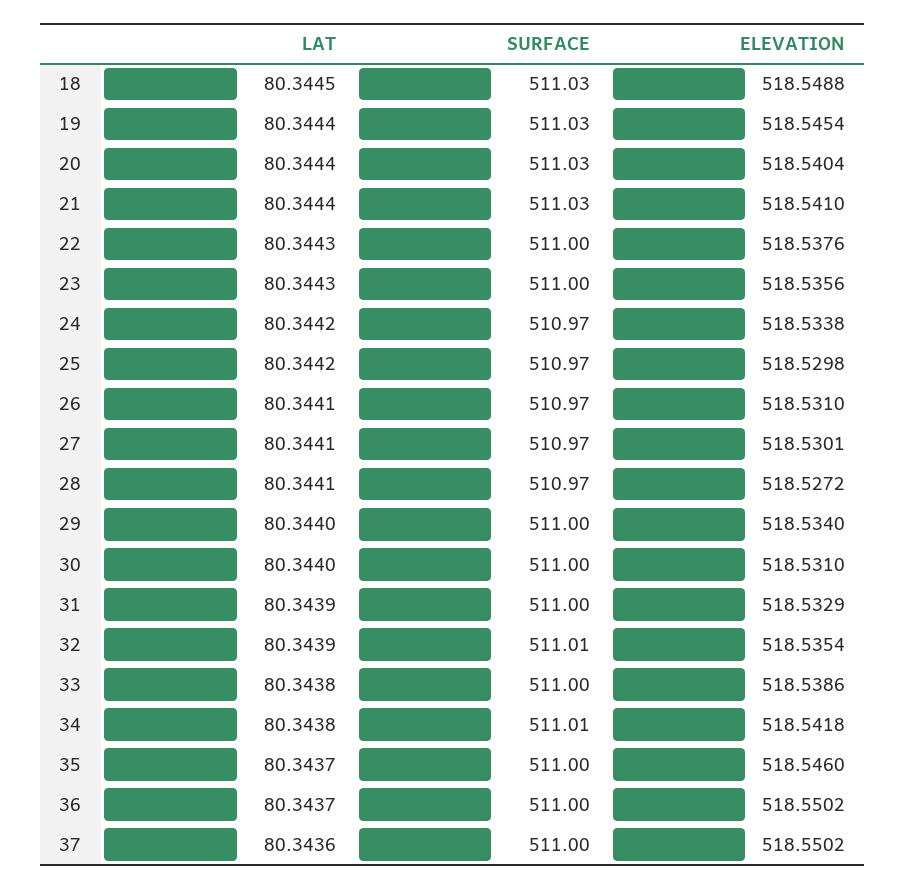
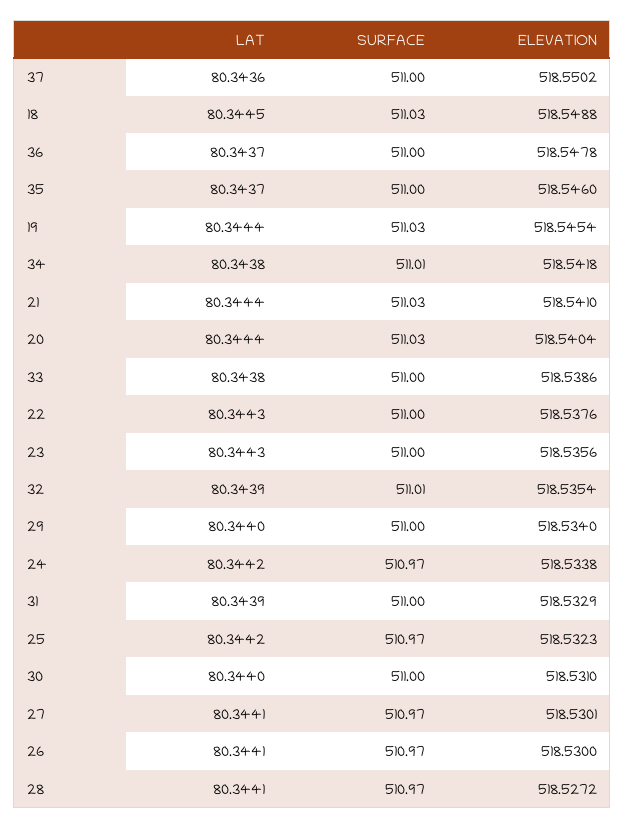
  {
    "LAT": {
      "18": 80.3445,
      "19": 80.3444,
      "20": 80.3444,
      "21": 80.3444,
      "22": 80.3443,
      "23": 80.3443,
      "24": 80.3442,
      "25": 80.3442,
      "26": 80.3441,
      "27": 80.3441,
      "28": 80.3441,
      "29": 80.344,
      "30": 80.344,
      "31": 80.3439,
      "32": 80.3439,
      "33": 80.3438,
      "34": 80.3438,
      "35": 80.3437,
      "36": 80.3437,
      "37": 80.3436
    },
    "SURFACE": {
      "18": 511.03,
      "19": 511.03,
      "20": 511.03,
      "21": 511.03,
      "22": 511,
      "23": 511,
      "24": 510.97,
      "25": 510.97,
      "26": 510.97,
      "27": 510.97,
      "28": 510.97,
      "29": 511,
      "30": 511,
      "31": 511,
      "32": 511.01,
      "33": 511,
      "34": 511.01,
      "35": 511,
      "36": 511,
      "37": 511
    },
    "ELEVATION": {
      "18": 518.5488,
      "19": 518.5454,
      "20": 518.5404,
      "21": 518.541,
      "22": 518.5376,
      "23": 518.5356,
      "24": 518.5338,
-     "25": 518.5298,
+     "25": 518.5323,
-     "26": 518.531,
+     "26": 518.53,
      "27": 518.5301,
      "28": 518.5272,
      "29": 518.534,
      "30": 518.531,
      "31": 518.5329,
      "32": 518.5354,
      "33": 518.5386,
      "34": 518.5418,
      "35": 518.546,
-     "36": 518.5502,
+     "36": 518.5478,
      "37": 518.5502
    }
  }

